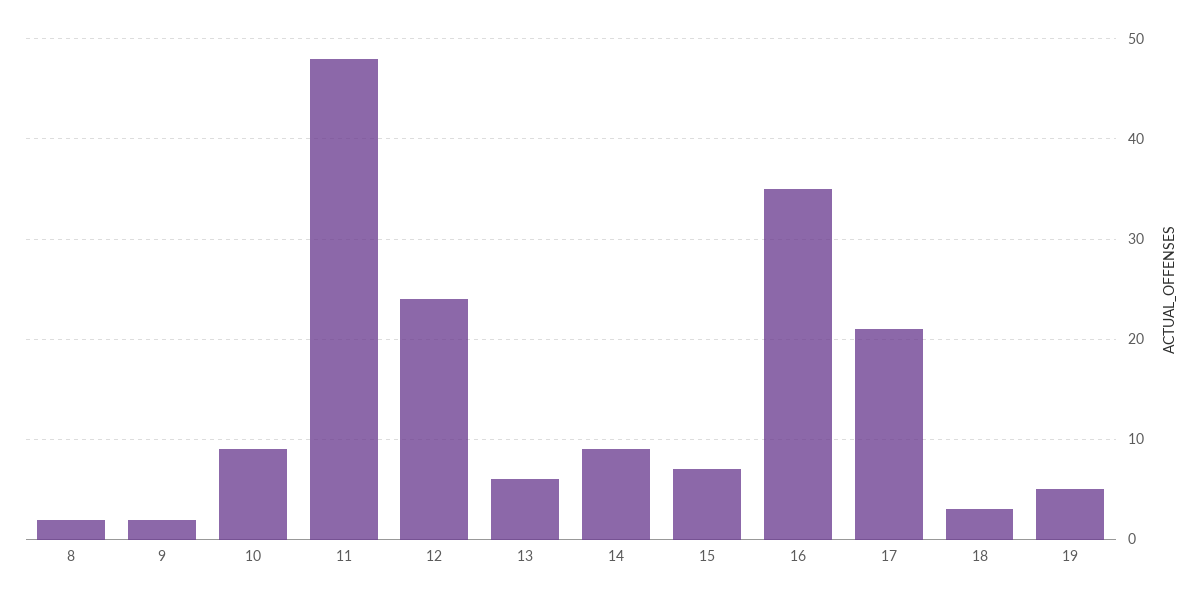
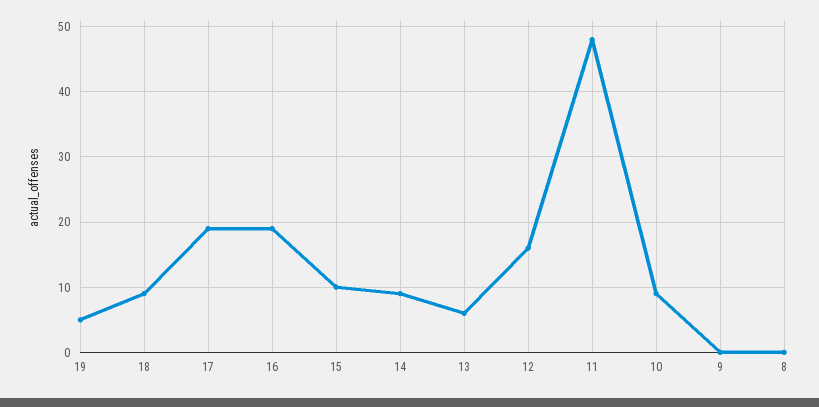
  {
-   "8": 2,
+   "8": 0,
-   "9": 2,
+   "9": 0,
    "10": 9,
    "11": 48,
-   "12": 24,
+   "12": 16,
    "13": 6,
    "14": 9,
-   "15": 7,
+   "15": 10,
-   "16": 35,
+   "16": 19,
-   "17": 21,
+   "17": 19,
-   "18": 3,
+   "18": 9,
    "19": 5
  }

